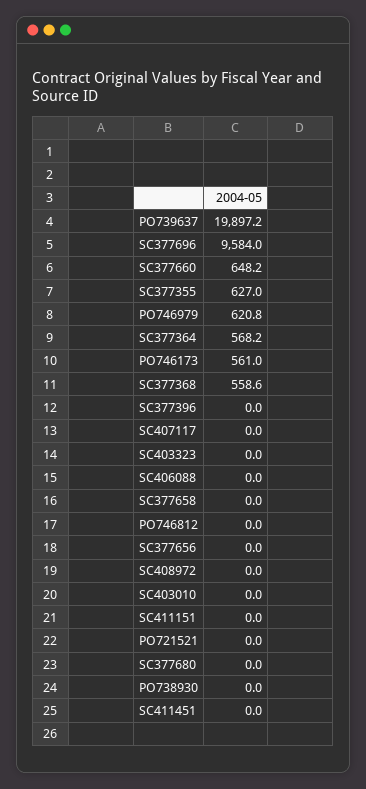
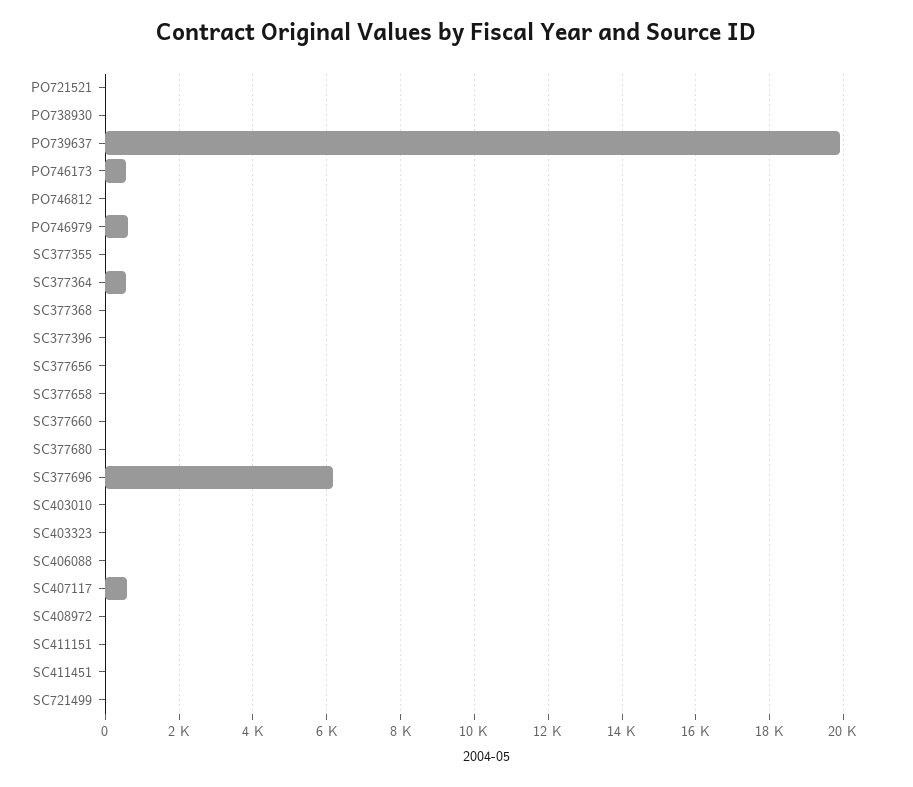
  {
    "PO739637": 19897.2,
-   "SC377696": 9584,
+   "SC377696": 6200,
-   "SC377660": 648.2,
+   "SC377660": 0,
-   "SC377355": 627,
+   "SC377355": 0,
    "PO746979": 620.8,
    "SC377364": 568.2,
    "PO746173": 561,
-   "SC377368": 558.6,
+   "SC377368": 0,
    "SC377396": 0,
-   "SC407117": 0,
+   "SC407117": 600,
    "SC403323": 0,
    "SC406088": 0,
    "SC377658": 0,
    "PO746812": 0,
    "SC377656": 0,
    "SC408972": 0,
    "SC403010": 0,
    "SC411151": 0,
    "PO721521": 0,
    "SC377680": 0,
    "PO738930": 0,
-   "SC411451": 0
+   "SC411451": 0,
+   "SC721499": 0
  }

